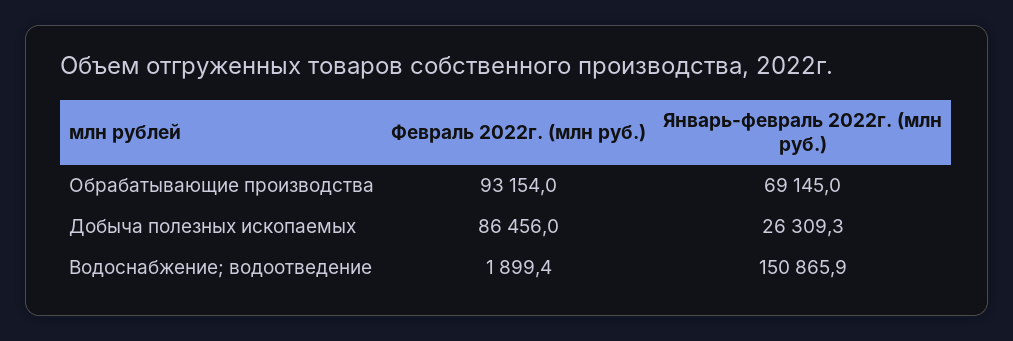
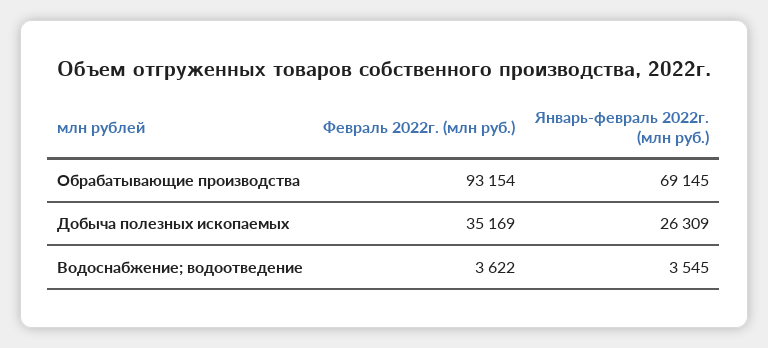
  {
    "Февраль 2022г. (млн руб.)": {
      "Обрабатывающие производства": 93154,
-     "Добыча полезных ископаемых": 86456,
+     "Добыча полезных ископаемых": 35169,
-     "Водоснабжение; водоотведение": 1899.4
+     "Водоснабжение; водоотведение": 3622
    },
    "Январь-февраль 2022г. (млн руб.)": {
      "Обрабатывающие производства": 69145,
      "Добыча полезных ископаемых": 26309.3,
-     "Водоснабжение; водоотведение": 150865.9
+     "Водоснабжение; водоотведение": 3545
    }
  }

